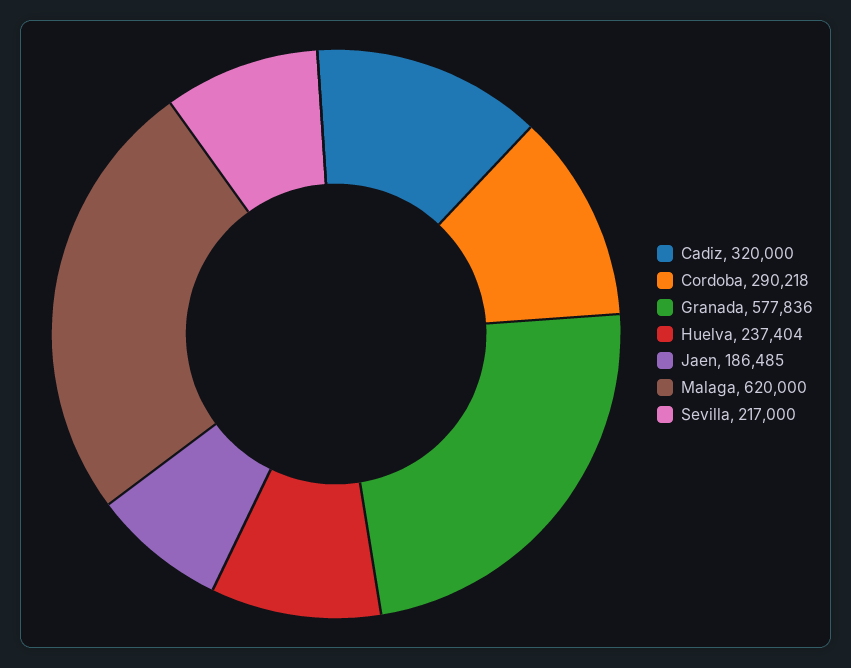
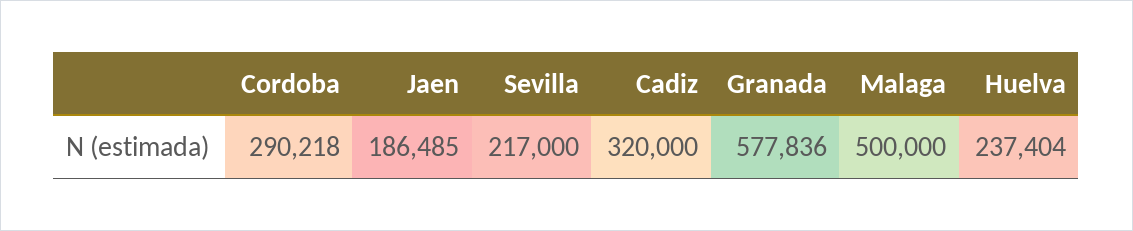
  {
    "Cadiz": 320000,
    "Cordoba": 290218,
    "Granada": 577836,
    "Huelva": 237404,
    "Jaen": 186485,
-   "Malaga": 620000,
+   "Malaga": 500000,
    "Sevilla": 217000
  }

